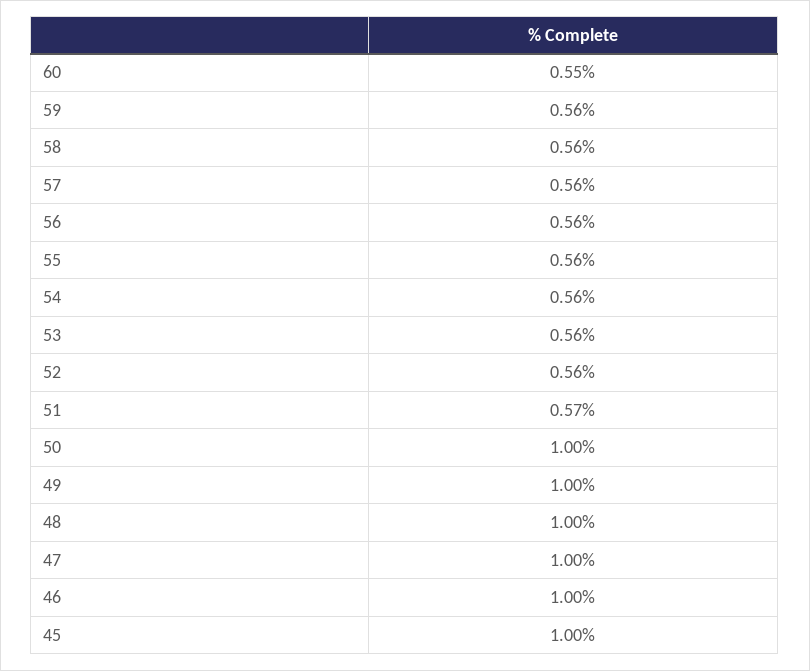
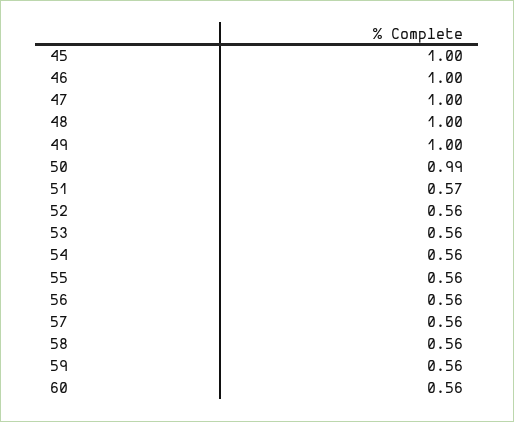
  {
-   "60": 0.55,
+   "60": 0.56,
    "59": 0.56,
    "58": 0.56,
    "57": 0.56,
    "56": 0.56,
    "55": 0.56,
    "54": 0.56,
    "53": 0.56,
    "52": 0.56,
    "51": 0.57,
-   "50": 1,
+   "50": 0.99,
    "49": 1,
    "48": 1,
    "47": 1,
    "46": 1,
    "45": 1
  }

